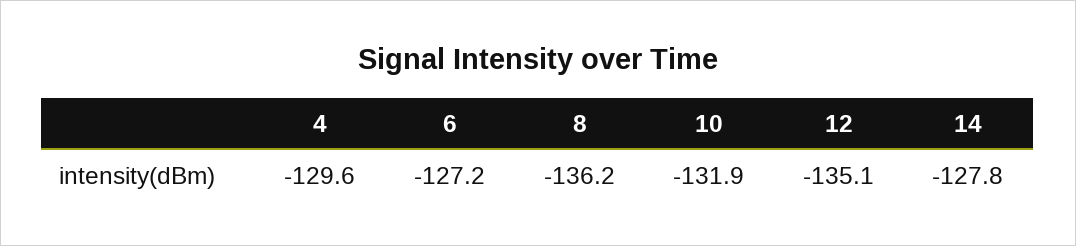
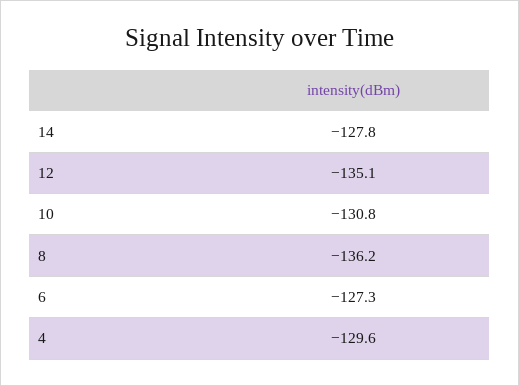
  {
    "4": -129.6,
-   "6": -127.2,
+   "6": -127.3,
    "8": -136.2,
-   "10": -131.9,
+   "10": -130.8,
    "12": -135.1,
    "14": -127.8
  }

